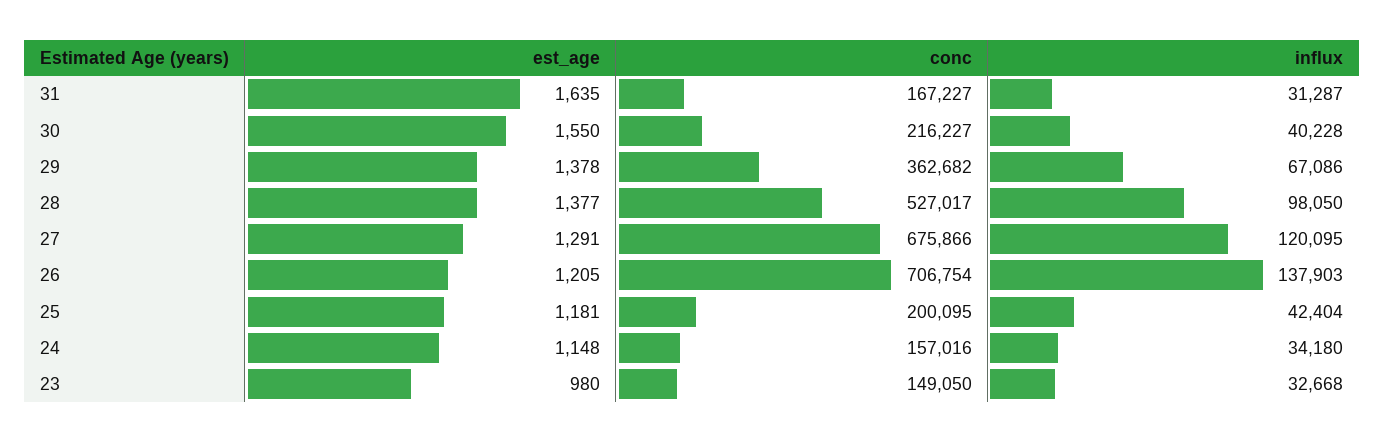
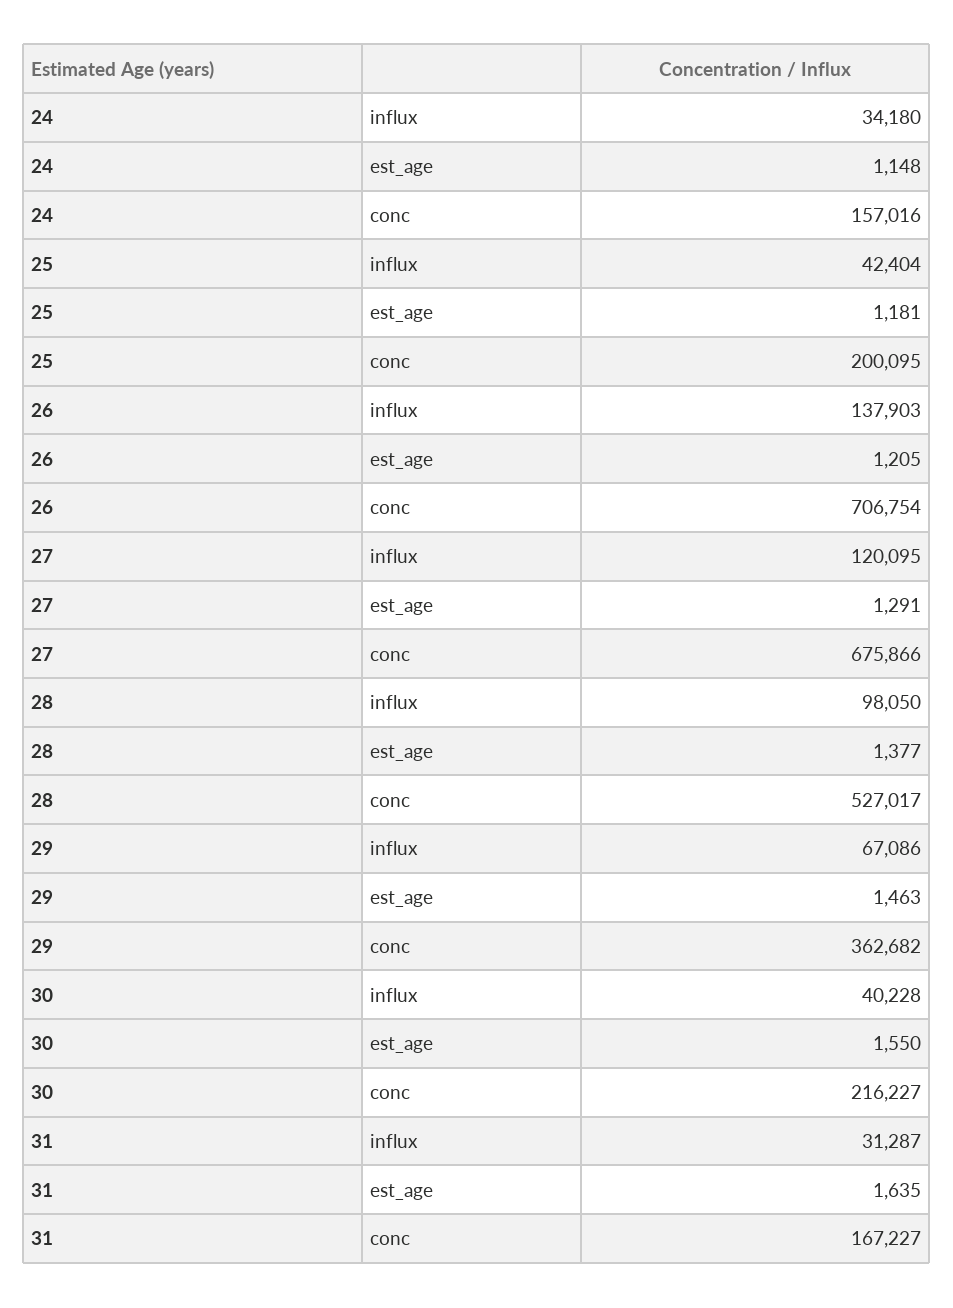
  {
    "est_age": {
      "31": 1635,
      "30": 1550,
-     "29": 1378,
+     "29": 1463,
      "28": 1377,
      "27": 1291,
      "26": 1205,
      "25": 1181,
-     "24": 1148,
+     "24": 1148
-     "23": 980
    },
    "conc": {
      "31": 167227,
      "30": 216227,
      "29": 362682,
      "28": 527017,
      "27": 675866,
      "26": 706754,
      "25": 200095,
-     "24": 157016,
+     "24": 157016
-     "23": 149050
    },
    "influx": {
      "31": 31287,
      "30": 40228,
      "29": 67086,
      "28": 98050,
      "27": 120095,
      "26": 137903,
      "25": 42404,
-     "24": 34180,
+     "24": 34180
-     "23": 32668
    }
  }

